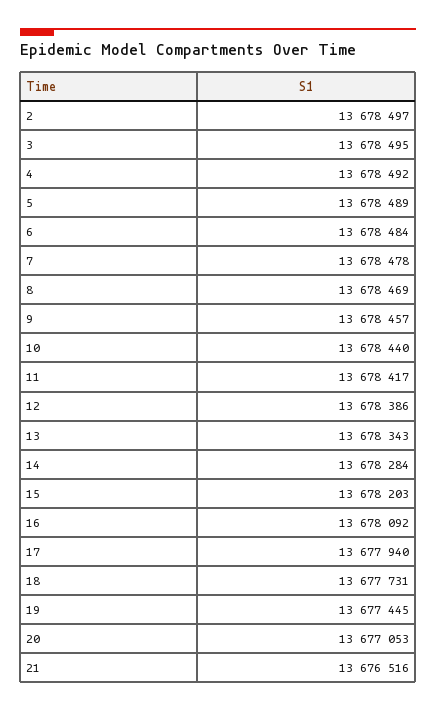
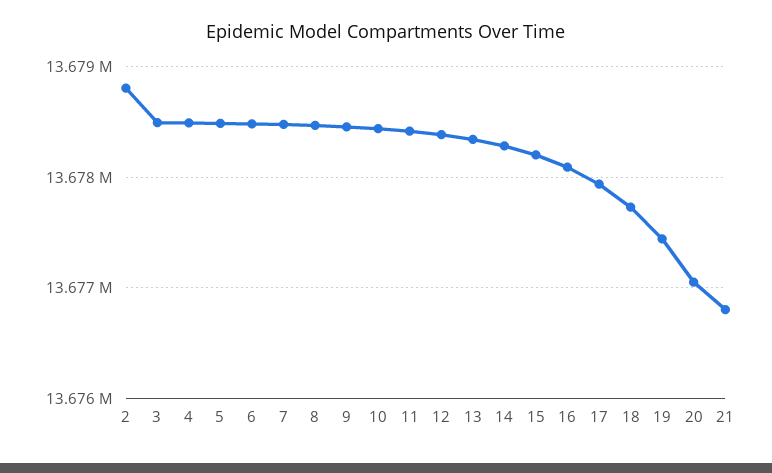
  {
-   "2": 13678497,
+   "2": 13678800,
    "3": 13678495,
    "4": 13678492,
    "5": 13678489,
    "6": 13678484,
    "7": 13678478,
    "8": 13678469,
    "9": 13678457,
    "10": 13678440,
    "11": 13678417,
    "12": 13678386,
    "13": 13678343,
    "14": 13678284,
    "15": 13678203,
    "16": 13678092,
    "17": 13677940,
    "18": 13677731,
    "19": 13677445,
    "20": 13677053,
-   "21": 13676516
+   "21": 13676800
  }

